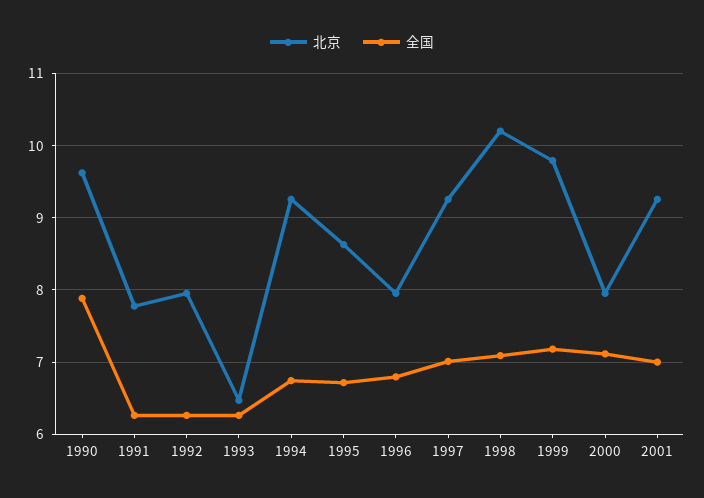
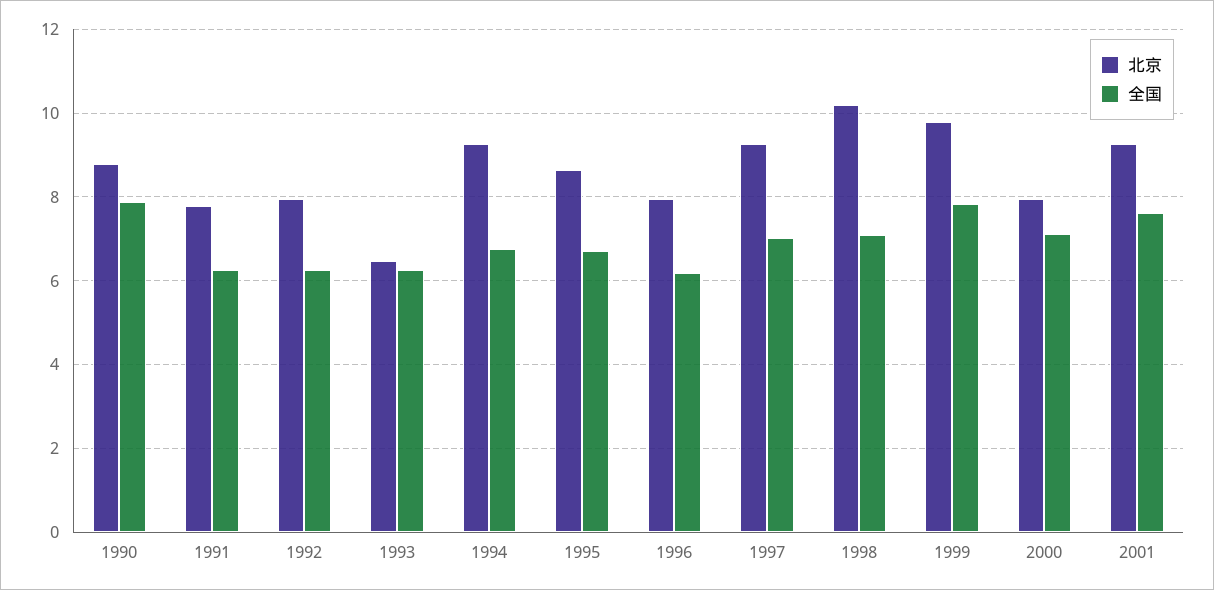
  {
    "北京": {
-     "1990": 9.6,
+     "1990": 8.8,
      "1991": 7.8,
      "1992": 8,
      "1993": 6.5,
      "1994": 9.3,
      "1995": 8.6,
      "1996": 8,
      "1997": 9.3,
      "1998": 10.2,
      "1999": 9.8,
      "2000": 8,
      "2001": 9.3
    },
    "全国": {
      "1990": 7.9,
      "1991": 6.3,
      "1992": 6.3,
      "1993": 6.3,
      "1994": 6.7,
      "1995": 6.7,
-     "1996": 6.8,
+     "1996": 6.2,
      "1997": 7,
      "1998": 7.1,
-     "1999": 7.2,
+     "1999": 7.8,
      "2000": 7.1,
-     "2001": 7
+     "2001": 7.6
    }
  }

